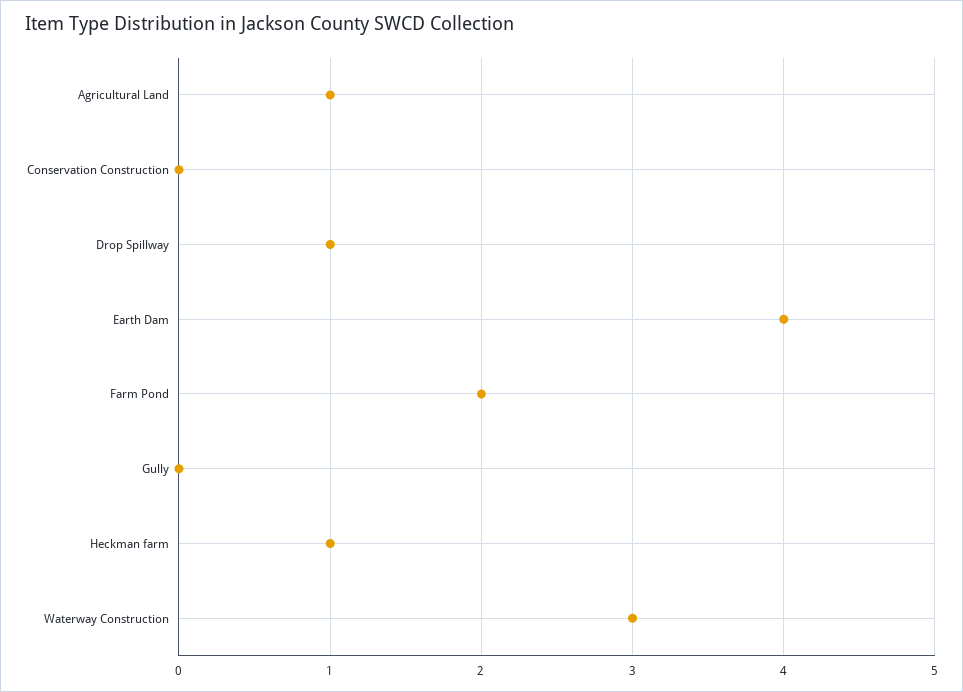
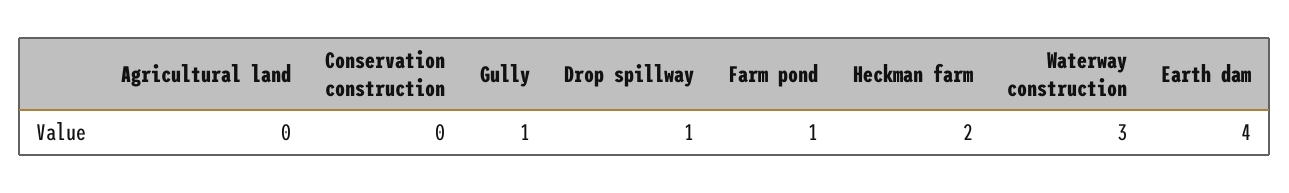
  {
-   "Agricultural Land": 1,
+   "Agricultural Land": 0,
    "Conservation Construction": 0,
    "Drop Spillway": 1,
    "Earth Dam": 4,
-   "Farm Pond": 2,
+   "Farm Pond": 1,
-   "Gully": 0,
+   "Gully": 1,
-   "Heckman farm": 1,
+   "Heckman farm": 2,
    "Waterway Construction": 3
  }

